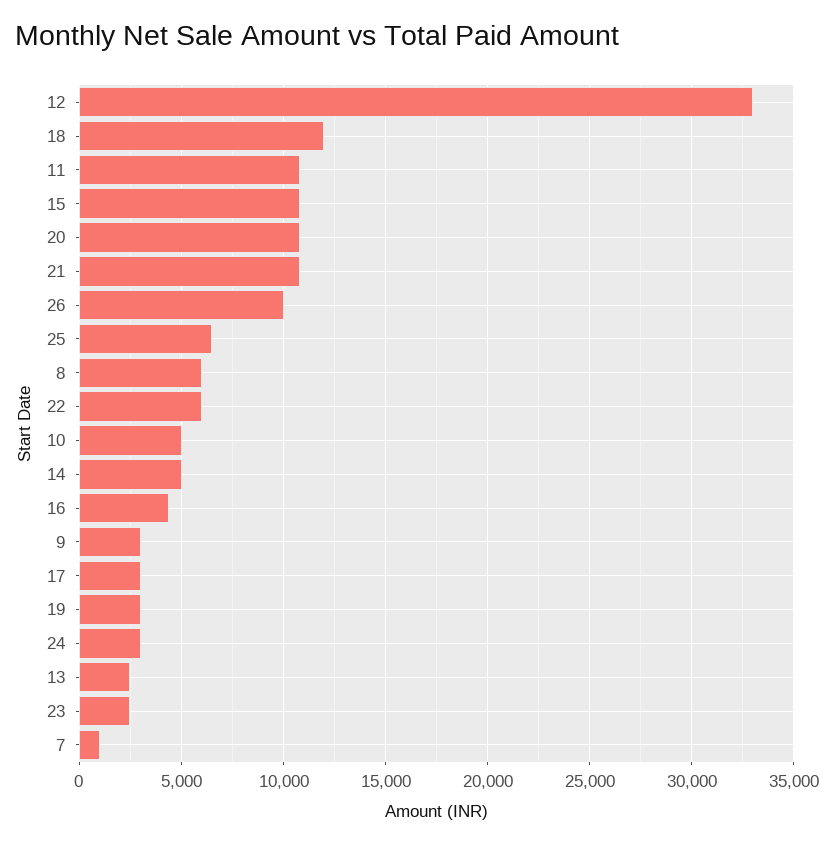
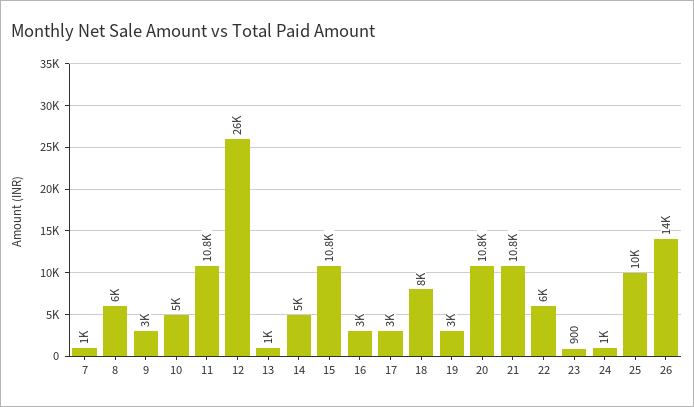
  {
-   "12": 33000,
+   "12": 26000,
-   "18": 12000,
+   "18": 8000,
    "11": 10800,
    "15": 10800,
    "20": 10800,
    "21": 10800,
-   "26": 10000,
+   "26": 14000,
-   "25": 6500,
+   "25": 10000,
    "8": 6000,
    "22": 6000,
    "10": 5000,
    "14": 5000,
-   "16": 4500,
+   "16": 3000,
    "9": 3000,
    "17": 3000,
    "19": 3000,
-   "24": 3000,
+   "24": 1000,
-   "13": 2500,
+   "13": 1000,
-   "23": 2500,
+   "23": 900,
    "7": 1000
  }

